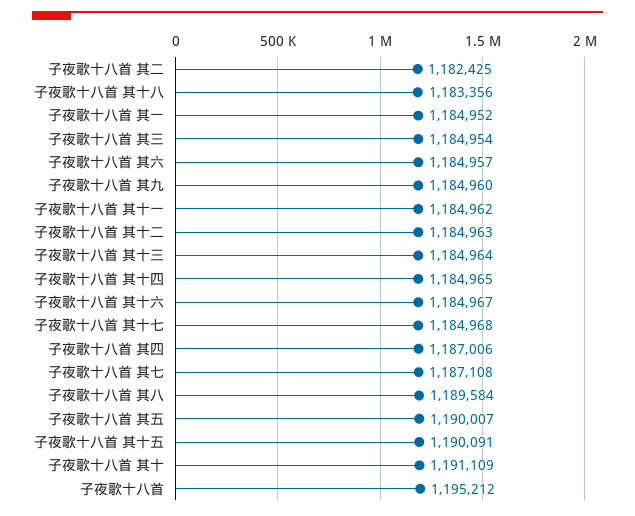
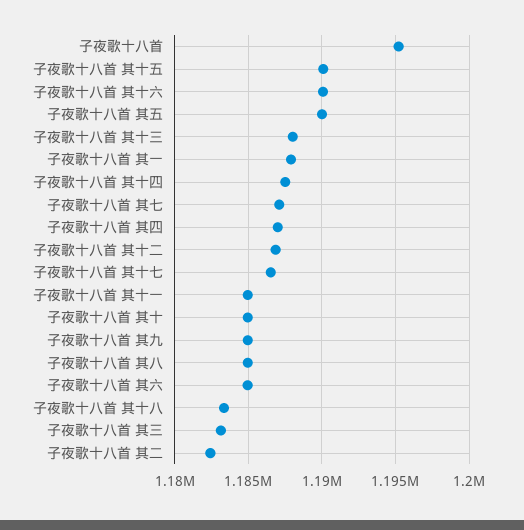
  {
    "子夜歌十八首 其二": 1182425,
    "子夜歌十八首 其十八": 1183356,
-   "子夜歌十八首 其一": 1184952,
+   "子夜歌十八首 其一": 1188000,
-   "子夜歌十八首 其三": 1184954,
+   "子夜歌十八首 其三": 1183000,
    "子夜歌十八首 其六": 1184957,
    "子夜歌十八首 其九": 1184960,
    "子夜歌十八首 其十一": 1184962,
-   "子夜歌十八首 其十二": 1184963,
+   "子夜歌十八首 其十二": 1187000,
-   "子夜歌十八首 其十三": 1184964,
+   "子夜歌十八首 其十三": 1188000,
-   "子夜歌十八首 其十四": 1184965,
+   "子夜歌十八首 其十四": 1187500,
-   "子夜歌十八首 其十六": 1184967,
+   "子夜歌十八首 其十六": 1190000,
-   "子夜歌十八首 其十七": 1184968,
+   "子夜歌十八首 其十七": 1186500,
    "子夜歌十八首 其四": 1187006,
    "子夜歌十八首 其七": 1187108,
-   "子夜歌十八首 其八": 1189584,
+   "子夜歌十八首 其八": 1185000,
    "子夜歌十八首 其五": 1190007,
    "子夜歌十八首 其十五": 1190091,
-   "子夜歌十八首 其十": 1191109,
+   "子夜歌十八首 其十": 1185000,
    "子夜歌十八首": 1195212
  }

